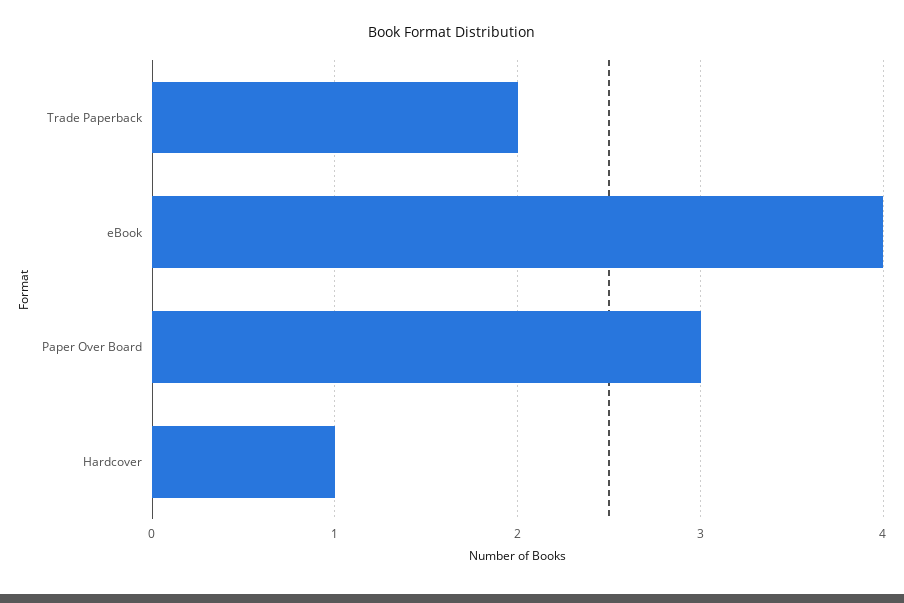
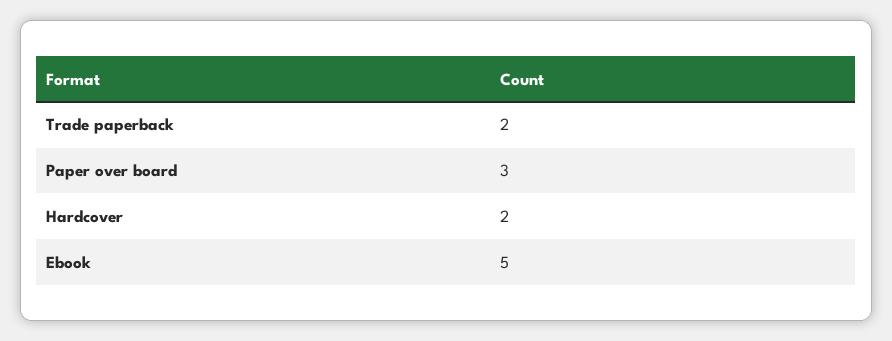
  {
    "Trade Paperback": 2,
-   "eBook": 4,
+   "eBook": 5,
    "Paper Over Board": 3,
-   "Hardcover": 1
+   "Hardcover": 2
  }

